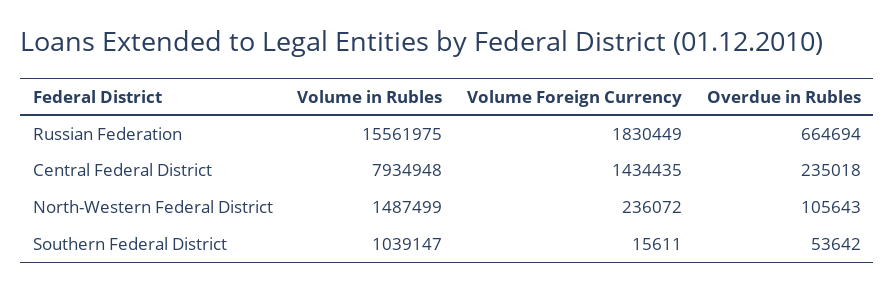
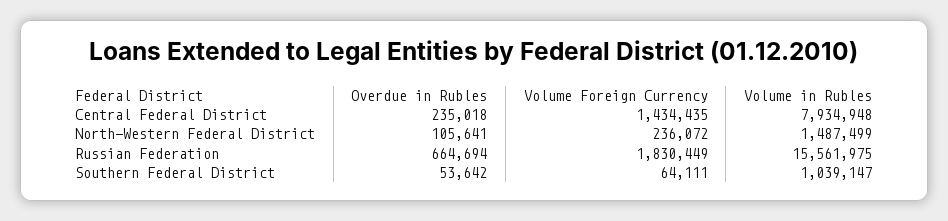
  {
    "Volume in Rubles": {
      "Russian Federation": 15561975,
      "Central Federal District": 7934948,
      "North-Western Federal District": 1487499,
      "Southern Federal District": 1039147
    },
    "Volume Foreign Currency": {
      "Russian Federation": 1830449,
      "Central Federal District": 1434435,
      "North-Western Federal District": 236072,
-     "Southern Federal District": 15611
+     "Southern Federal District": 64111
    },
    "Overdue in Rubles": {
      "Russian Federation": 664694,
      "Central Federal District": 235018,
-     "North-Western Federal District": 105643,
+     "North-Western Federal District": 105641,
      "Southern Federal District": 53642
    }
  }

